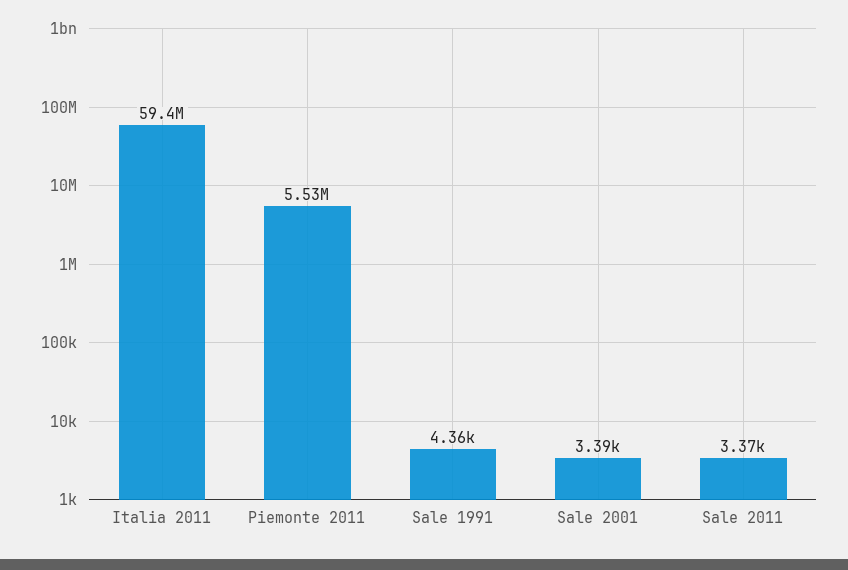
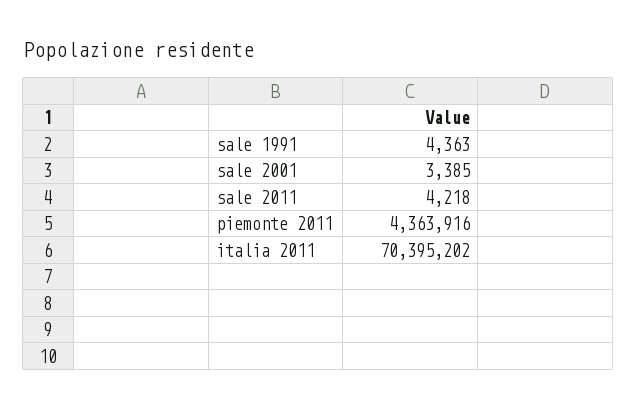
  {
-   "Italia 2011": 59400000,
+   "Italia 2011": 70395202,
-   "Piemonte 2011": 5530000,
+   "Piemonte 2011": 4363916,
    "Sale 1991": 4363,
    "Sale 2001": 3385,
-   "Sale 2011": 3370
+   "Sale 2011": 4218
  }

